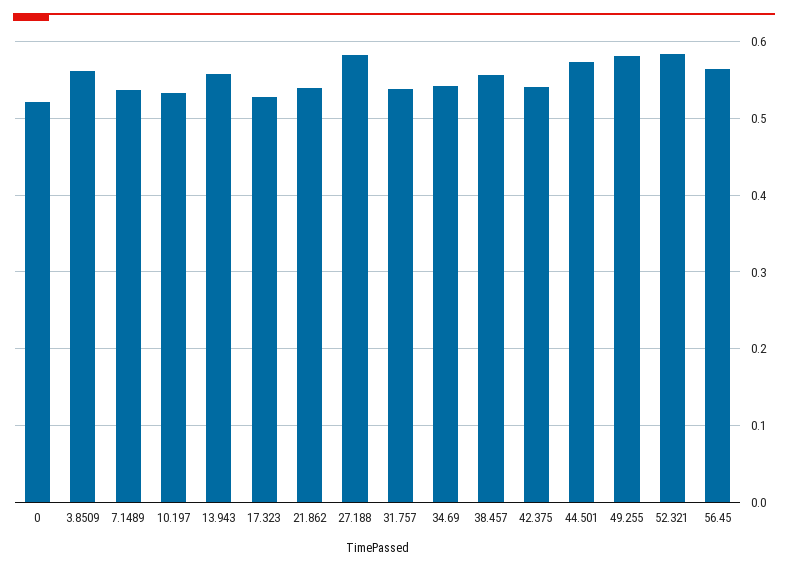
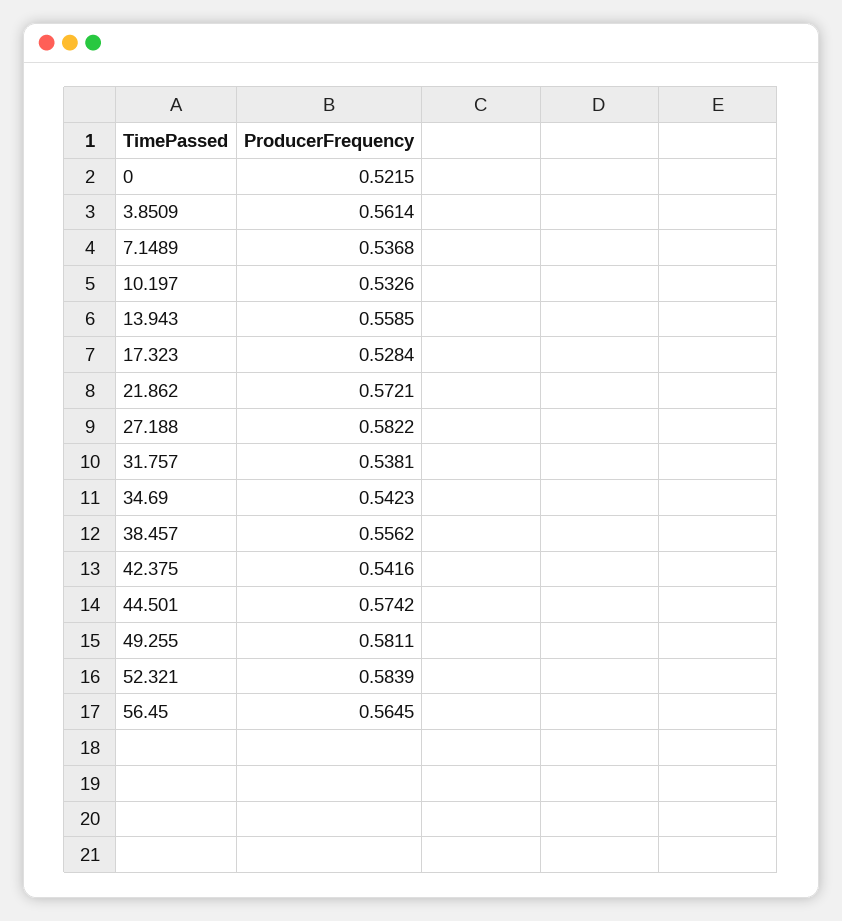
  {
    "0": 0.5215,
    "3.8509": 0.5614,
    "7.1489": 0.5368,
    "10.197": 0.5326,
    "13.943": 0.5585,
    "17.323": 0.5284,
-   "21.862": 0.54,
+   "21.862": 0.5721,
    "27.188": 0.5822,
    "31.757": 0.5381,
    "34.69": 0.5423,
    "38.457": 0.5562,
    "42.375": 0.5416,
    "44.501": 0.5742,
    "49.255": 0.5811,
    "52.321": 0.5839,
    "56.45": 0.5645
  }

